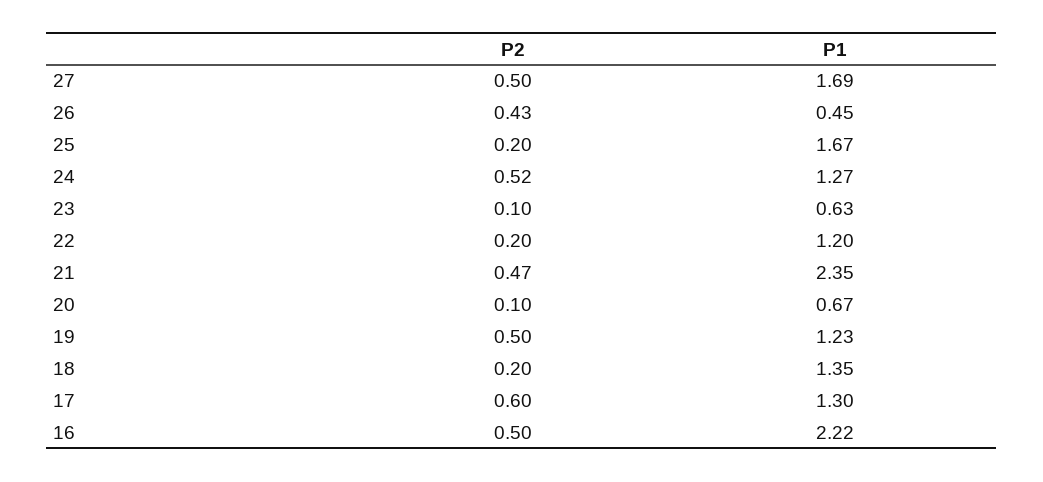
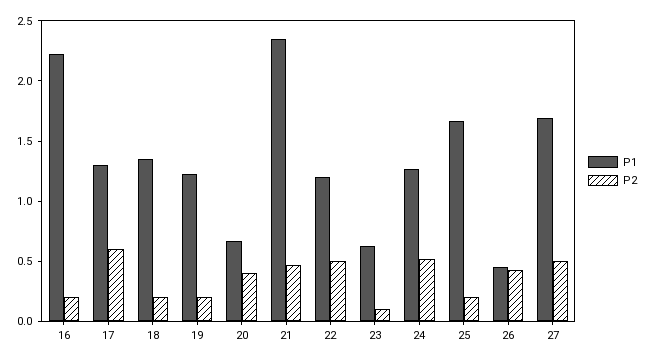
  {
    "P2": {
      "27": 0.5,
      "26": 0.43,
      "25": 0.2,
      "24": 0.52,
      "23": 0.1,
-     "22": 0.2,
+     "22": 0.5,
      "21": 0.47,
-     "20": 0.1,
+     "20": 0.4,
-     "19": 0.5,
+     "19": 0.2,
      "18": 0.2,
      "17": 0.6,
-     "16": 0.5
+     "16": 0.2
    },
    "P1": {
      "27": 1.69,
      "26": 0.45,
      "25": 1.67,
      "24": 1.27,
      "23": 0.63,
      "22": 1.2,
      "21": 2.35,
      "20": 0.67,
      "19": 1.23,
      "18": 1.35,
      "17": 1.3,
      "16": 2.22
    }
  }

